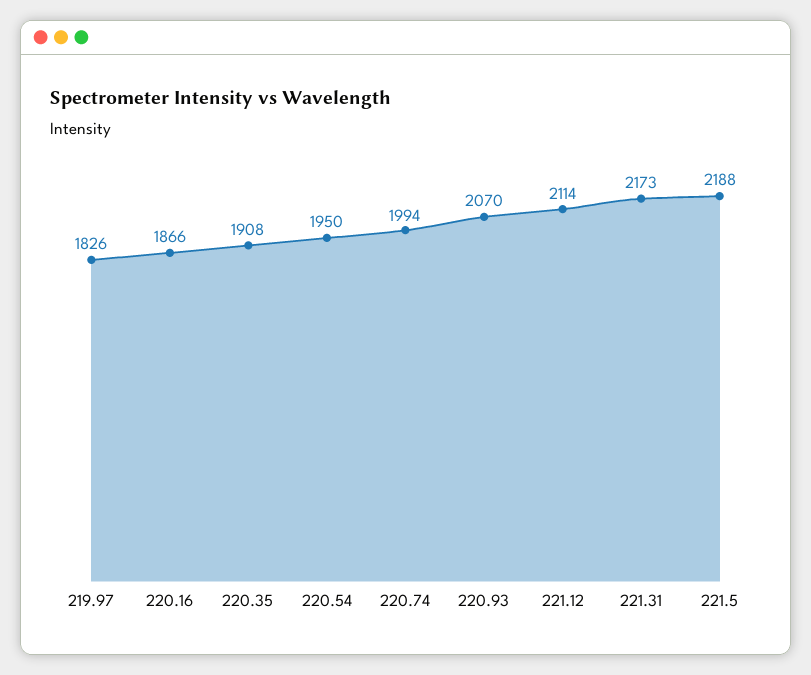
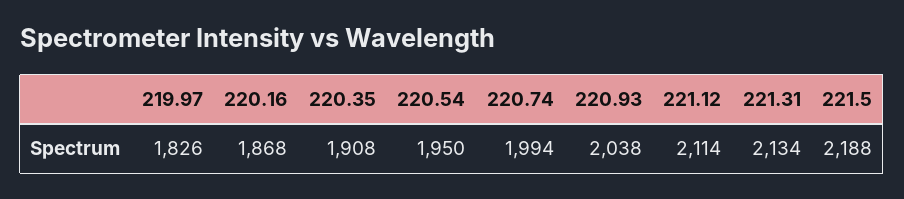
  {
    "219.97": 1826,
-   "220.16": 1866,
+   "220.16": 1868,
    "220.35": 1908,
    "220.54": 1950,
    "220.74": 1994,
-   "220.93": 2070,
+   "220.93": 2038,
    "221.12": 2114,
-   "221.31": 2173,
+   "221.31": 2134,
    "221.5": 2188
  }

